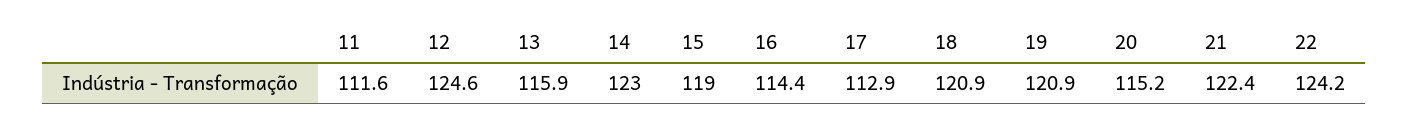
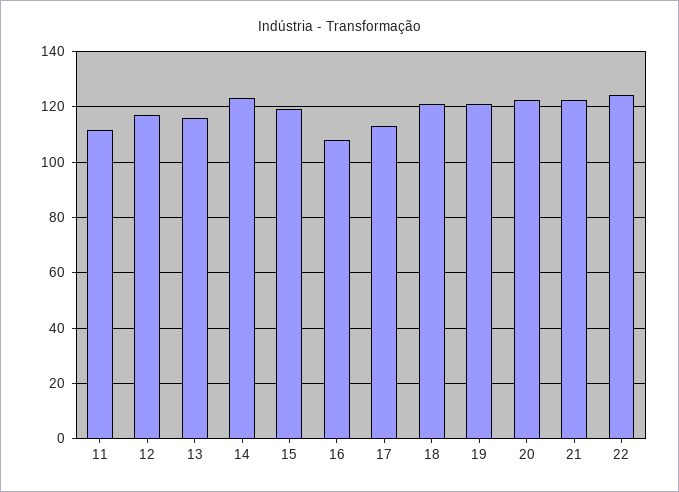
  {
    "11": 111.6,
-   "12": 124.6,
+   "12": 117.5,
    "13": 115.9,
    "14": 123,
    "15": 119,
-   "16": 114.4,
+   "16": 107.5,
    "17": 112.9,
    "18": 120.9,
    "19": 120.9,
-   "20": 115.2,
+   "20": 122.5,
    "21": 122.4,
    "22": 124.2
  }

